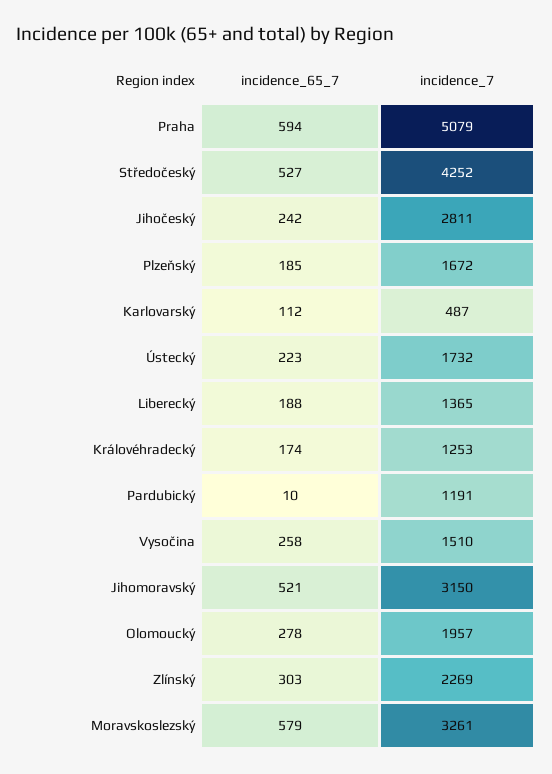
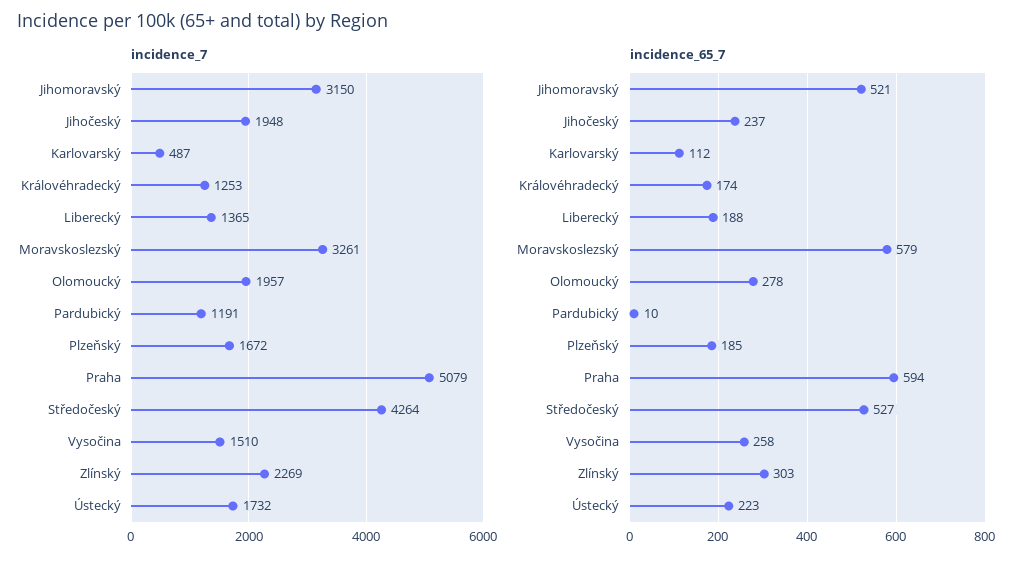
  {
    "incidence_65_7": {
      "Praha": 594,
      "Středočeský": 527,
-     "Jihočeský": 242,
+     "Jihočeský": 237,
      "Plzeňský": 185,
      "Karlovarský": 112,
      "Ústecký": 223,
      "Liberecký": 188,
      "Královéhradecký": 174,
      "Pardubický": 10,
      "Vysočina": 258,
      "Jihomoravský": 521,
      "Olomoucký": 278,
      "Zlínský": 303,
      "Moravskoslezský": 579
    },
    "incidence_7": {
      "Praha": 5079,
-     "Středočeský": 4252,
+     "Středočeský": 4264,
-     "Jihočeský": 2811,
+     "Jihočeský": 1948,
      "Plzeňský": 1672,
      "Karlovarský": 487,
      "Ústecký": 1732,
      "Liberecký": 1365,
      "Královéhradecký": 1253,
      "Pardubický": 1191,
      "Vysočina": 1510,
      "Jihomoravský": 3150,
      "Olomoucký": 1957,
      "Zlínský": 2269,
      "Moravskoslezský": 3261
    }
  }

